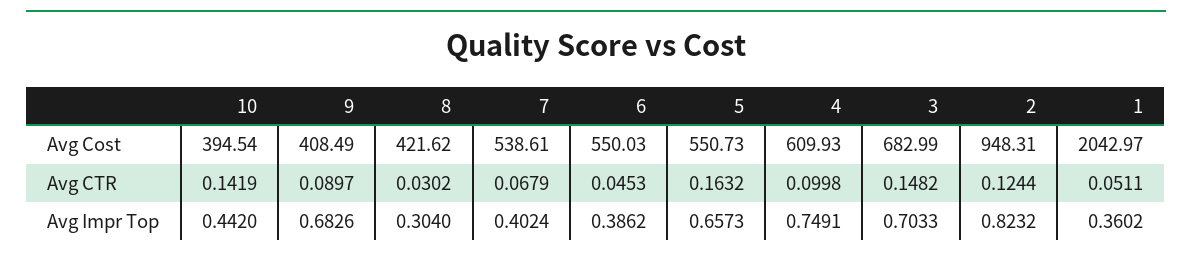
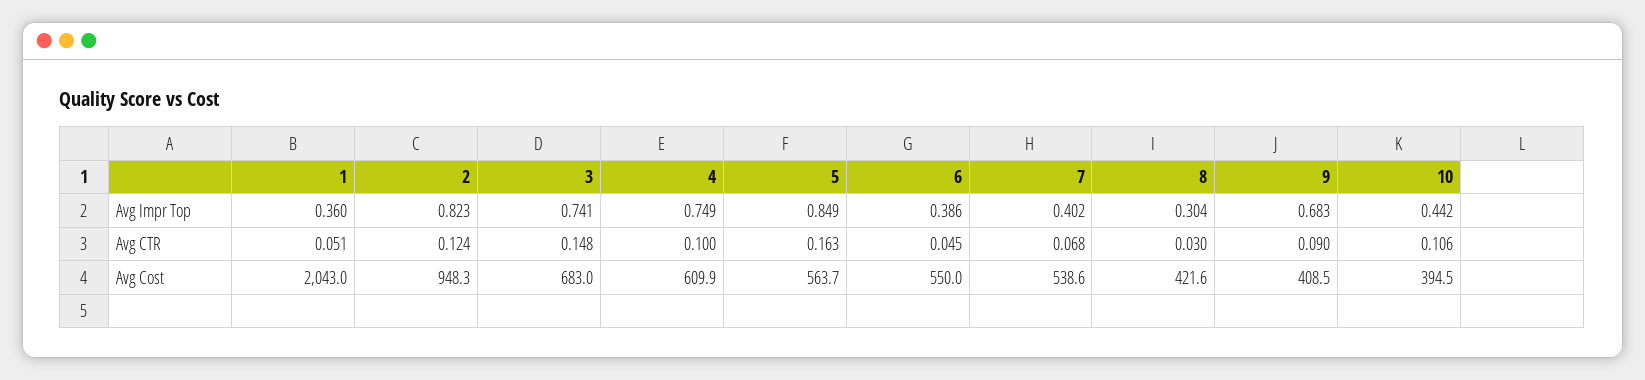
  {
    "10": {
      "Avg Cost": 394.54,
-     "Avg CTR": 0.1419,
+     "Avg CTR": 0.106,
      "Avg Impr Top": 0.442
    },
    "9": {
      "Avg Cost": 408.49,
      "Avg CTR": 0.0897,
      "Avg Impr Top": 0.6826
    },
    "8": {
      "Avg Cost": 421.62,
      "Avg CTR": 0.0302,
      "Avg Impr Top": 0.304
    },
    "7": {
      "Avg Cost": 538.61,
      "Avg CTR": 0.0679,
      "Avg Impr Top": 0.4024
    },
    "6": {
      "Avg Cost": 550.03,
      "Avg CTR": 0.0453,
      "Avg Impr Top": 0.3862
    },
    "5": {
-     "Avg Cost": 550.73,
+     "Avg Cost": 563.7,
      "Avg CTR": 0.1632,
-     "Avg Impr Top": 0.6573
+     "Avg Impr Top": 0.849
    },
    "4": {
      "Avg Cost": 609.93,
      "Avg CTR": 0.0998,
      "Avg Impr Top": 0.7491
    },
    "3": {
      "Avg Cost": 682.99,
      "Avg CTR": 0.1482,
-     "Avg Impr Top": 0.7033
+     "Avg Impr Top": 0.741
    },
    "2": {
      "Avg Cost": 948.31,
      "Avg CTR": 0.1244,
      "Avg Impr Top": 0.8232
    },
    "1": {
      "Avg Cost": 2042.97,
      "Avg CTR": 0.0511,
      "Avg Impr Top": 0.3602
    }
  }

